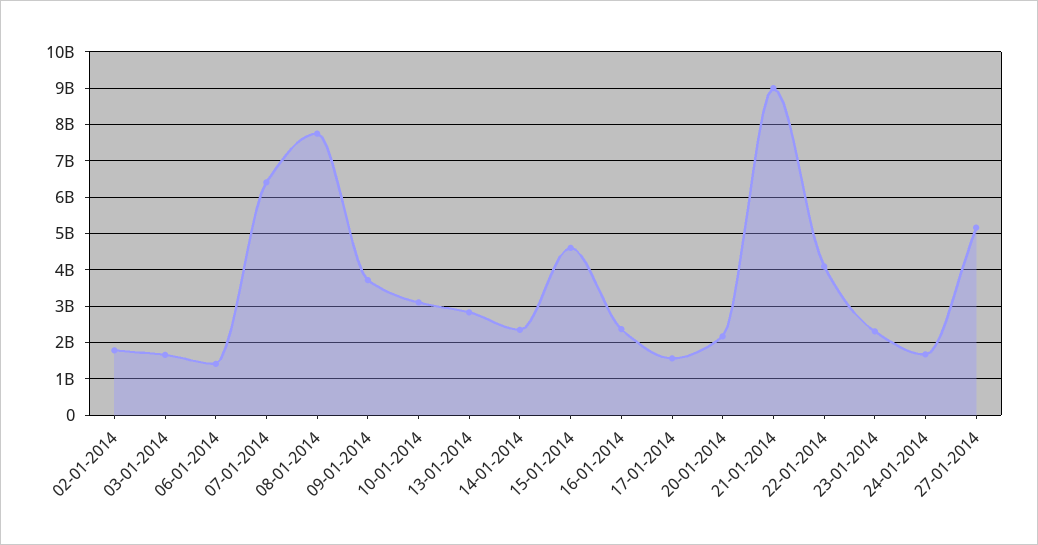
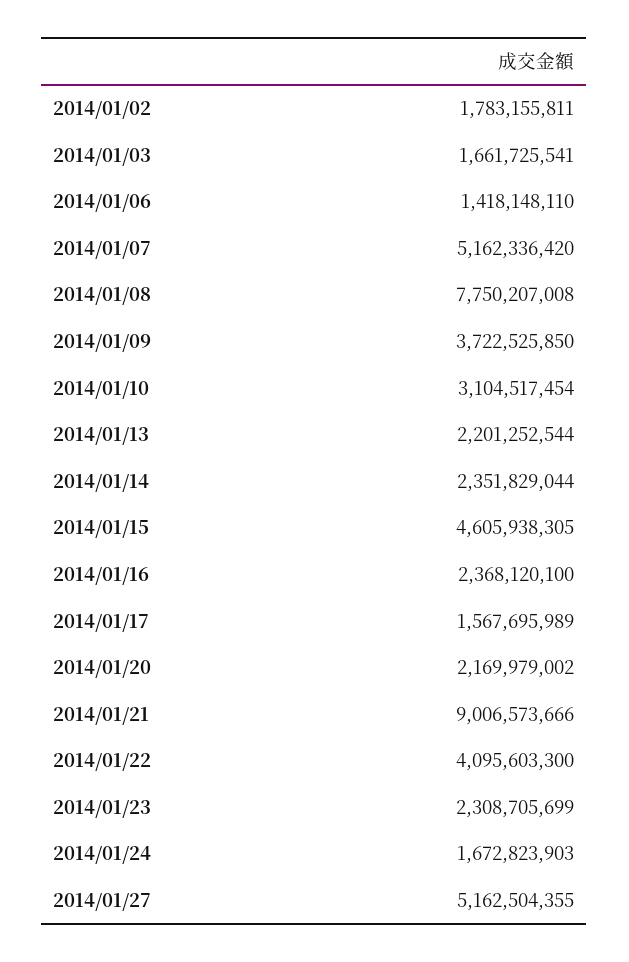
  {
    "02-01-2014": 1783155811,
    "03-01-2014": 1661725541,
    "06-01-2014": 1418148110,
-   "07-01-2014": 6400000000,
+   "07-01-2014": 5162336420,
    "08-01-2014": 7750207008,
    "09-01-2014": 3722525850,
    "10-01-2014": 3104517454,
-   "13-01-2014": 2800000000,
+   "13-01-2014": 2201252544,
    "14-01-2014": 2351829044,
    "15-01-2014": 4605938305,
    "16-01-2014": 2368120100,
    "17-01-2014": 1567695989,
    "20-01-2014": 2169979002,
    "21-01-2014": 9006573666,
    "22-01-2014": 4095603300,
    "23-01-2014": 2308705699,
    "24-01-2014": 1672823903,
    "27-01-2014": 5162504355
  }

